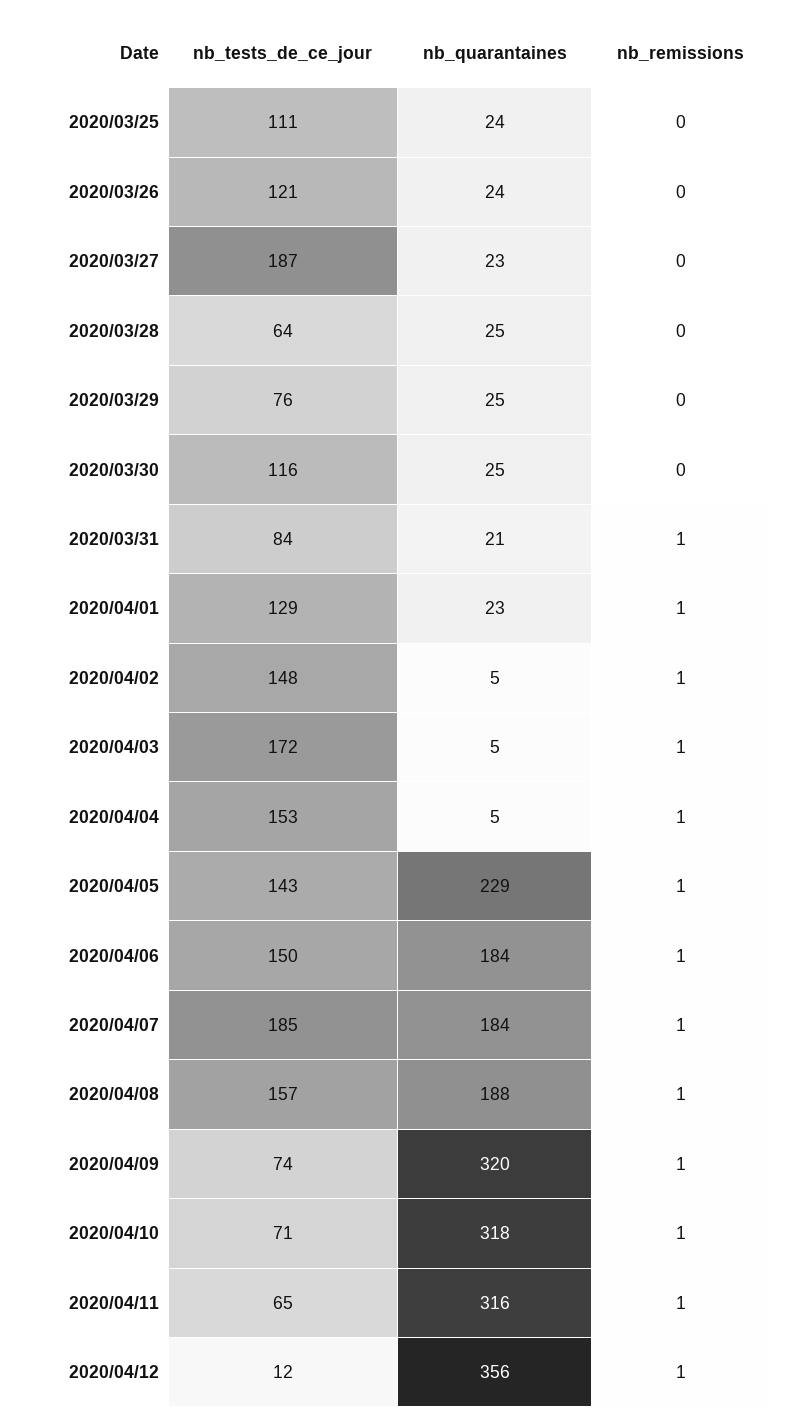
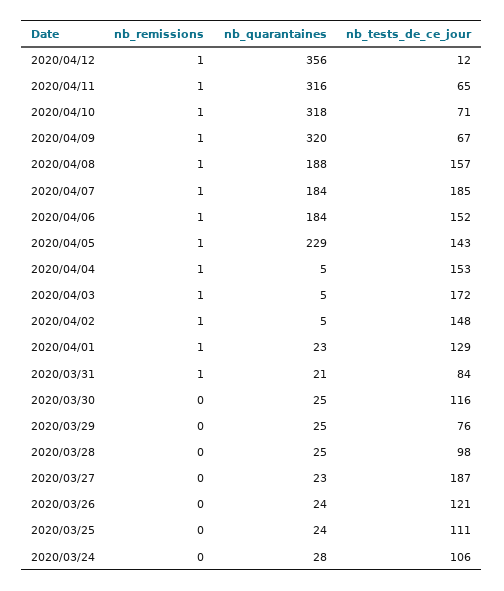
  {
    "nb_tests_de_ce_jour": {
      "2020/03/25": 111,
      "2020/03/26": 121,
      "2020/03/27": 187,
-     "2020/03/28": 64,
+     "2020/03/28": 98,
      "2020/03/29": 76,
      "2020/03/30": 116,
      "2020/03/31": 84,
      "2020/04/01": 129,
      "2020/04/02": 148,
      "2020/04/03": 172,
      "2020/04/04": 153,
      "2020/04/05": 143,
-     "2020/04/06": 150,
+     "2020/04/06": 152,
      "2020/04/07": 185,
      "2020/04/08": 157,
-     "2020/04/09": 74,
+     "2020/04/09": 67,
      "2020/04/10": 71,
      "2020/04/11": 65,
-     "2020/04/12": 12
+     "2020/04/12": 12,
+     "2020/03/24": 106
    },
    "nb_quarantaines": {
      "2020/03/25": 24,
      "2020/03/26": 24,
      "2020/03/27": 23,
      "2020/03/28": 25,
      "2020/03/29": 25,
      "2020/03/30": 25,
      "2020/03/31": 21,
      "2020/04/01": 23,
      "2020/04/02": 5,
      "2020/04/03": 5,
      "2020/04/04": 5,
      "2020/04/05": 229,
      "2020/04/06": 184,
      "2020/04/07": 184,
      "2020/04/08": 188,
      "2020/04/09": 320,
      "2020/04/10": 318,
      "2020/04/11": 316,
-     "2020/04/12": 356
+     "2020/04/12": 356,
+     "2020/03/24": 28
    },
    "nb_remissions": {
      "2020/03/25": 0,
      "2020/03/26": 0,
      "2020/03/27": 0,
      "2020/03/28": 0,
      "2020/03/29": 0,
      "2020/03/30": 0,
      "2020/03/31": 1,
      "2020/04/01": 1,
      "2020/04/02": 1,
      "2020/04/03": 1,
      "2020/04/04": 1,
      "2020/04/05": 1,
      "2020/04/06": 1,
      "2020/04/07": 1,
      "2020/04/08": 1,
      "2020/04/09": 1,
      "2020/04/10": 1,
      "2020/04/11": 1,
-     "2020/04/12": 1
+     "2020/04/12": 1,
+     "2020/03/24": 0
    }
  }

